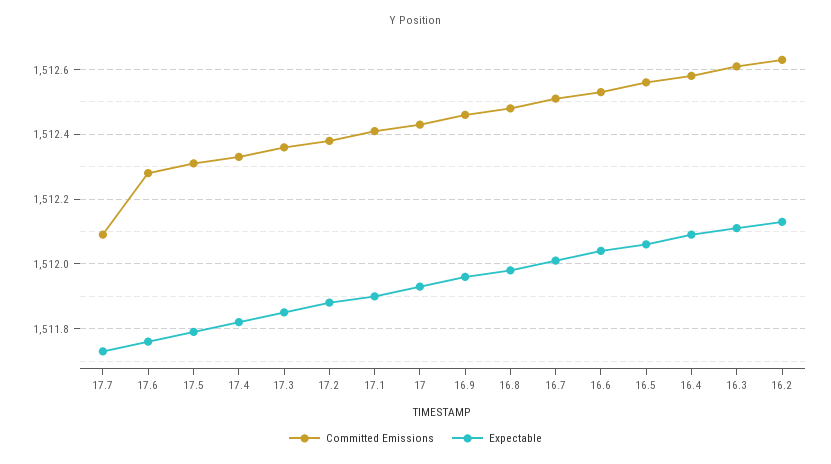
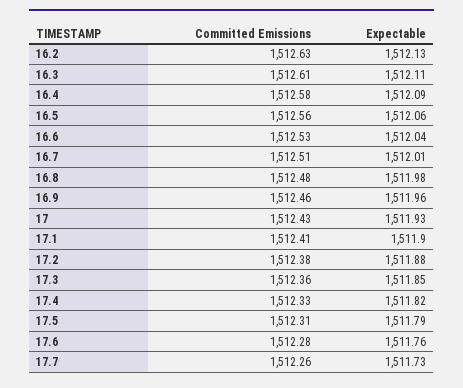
  {
    "Committed Emissions": {
-     "17.7": 1512.1,
+     "17.7": 1512.26,
      "17.6": 1512.28,
      "17.5": 1512.31,
      "17.4": 1512.33,
      "17.3": 1512.36,
      "17.2": 1512.38,
      "17.1": 1512.41,
      "17": 1512.43,
      "16.9": 1512.46,
      "16.8": 1512.48,
      "16.7": 1512.51,
      "16.6": 1512.53,
      "16.5": 1512.56,
      "16.4": 1512.58,
      "16.3": 1512.61,
      "16.2": 1512.63
    },
    "Expectable": {
      "17.7": 1511.73,
      "17.6": 1511.76,
      "17.5": 1511.79,
      "17.4": 1511.82,
      "17.3": 1511.85,
      "17.2": 1511.88,
      "17.1": 1511.9,
      "17": 1511.93,
      "16.9": 1511.96,
      "16.8": 1511.98,
      "16.7": 1512.01,
      "16.6": 1512.04,
      "16.5": 1512.06,
      "16.4": 1512.09,
      "16.3": 1512.11,
      "16.2": 1512.13
    }
  }

